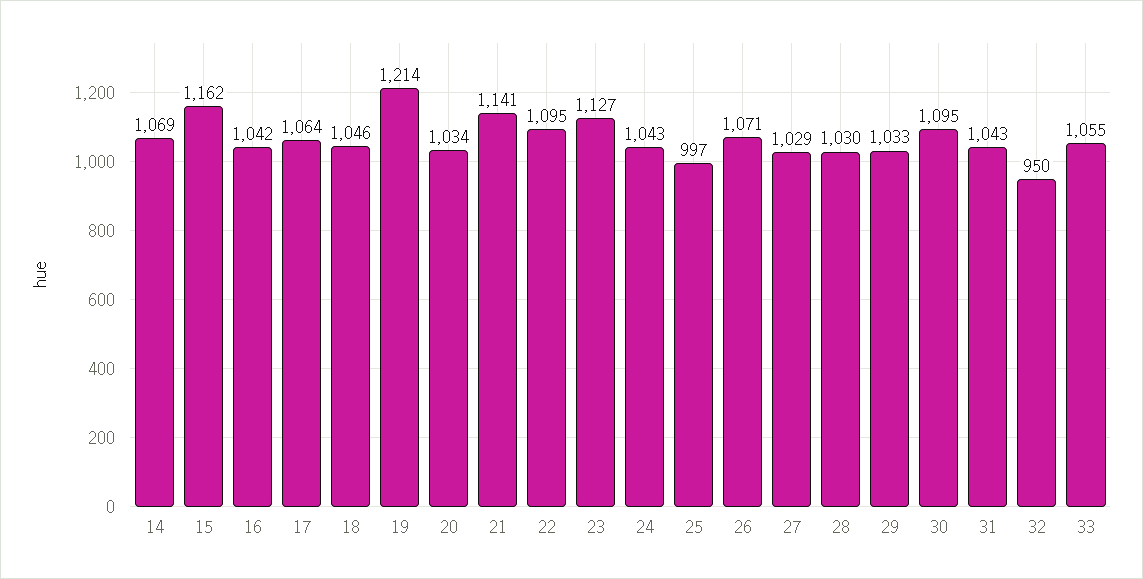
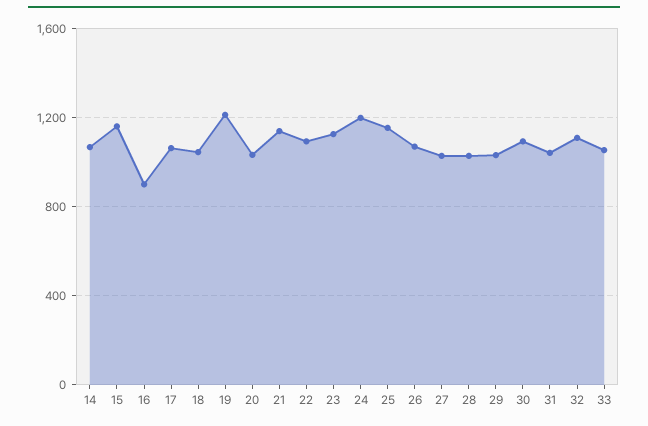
  {
    "14": 1069,
    "15": 1162,
-   "16": 1042,
+   "16": 900,
    "17": 1064,
    "18": 1046,
    "19": 1214,
    "20": 1034,
    "21": 1141,
    "22": 1095,
    "23": 1127,
-   "24": 1043,
+   "24": 1200,
-   "25": 997,
+   "25": 1150,
    "26": 1071,
    "27": 1029,
    "28": 1030,
    "29": 1033,
    "30": 1095,
    "31": 1043,
-   "32": 950,
+   "32": 1100,
    "33": 1055
  }

